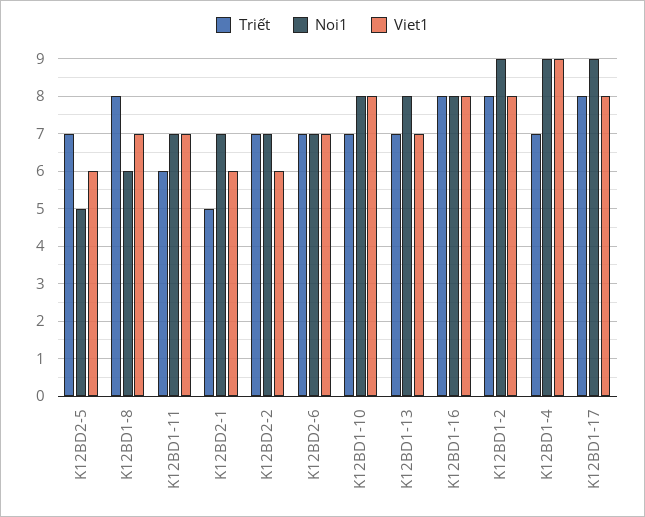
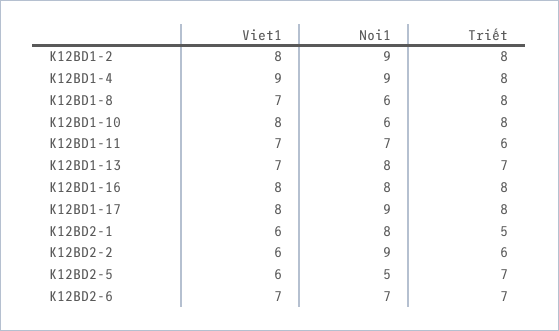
  {
    "Triết": {
      "K12BD2-5": 7,
      "K12BD1-8": 8,
      "K12BD1-11": 6,
      "K12BD2-1": 5,
-     "K12BD2-2": 7,
+     "K12BD2-2": 6,
      "K12BD2-6": 7,
-     "K12BD1-10": 7,
+     "K12BD1-10": 8,
      "K12BD1-13": 7,
      "K12BD1-16": 8,
      "K12BD1-2": 8,
-     "K12BD1-4": 7,
+     "K12BD1-4": 8,
      "K12BD1-17": 8
    },
    "Noi1": {
      "K12BD2-5": 5,
      "K12BD1-8": 6,
      "K12BD1-11": 7,
-     "K12BD2-1": 7,
+     "K12BD2-1": 8,
-     "K12BD2-2": 7,
+     "K12BD2-2": 9,
      "K12BD2-6": 7,
-     "K12BD1-10": 8,
+     "K12BD1-10": 6,
      "K12BD1-13": 8,
      "K12BD1-16": 8,
      "K12BD1-2": 9,
      "K12BD1-4": 9,
      "K12BD1-17": 9
    },
    "Viet1": {
      "K12BD2-5": 6,
      "K12BD1-8": 7,
      "K12BD1-11": 7,
      "K12BD2-1": 6,
      "K12BD2-2": 6,
      "K12BD2-6": 7,
      "K12BD1-10": 8,
      "K12BD1-13": 7,
      "K12BD1-16": 8,
      "K12BD1-2": 8,
      "K12BD1-4": 9,
      "K12BD1-17": 8
    }
  }

